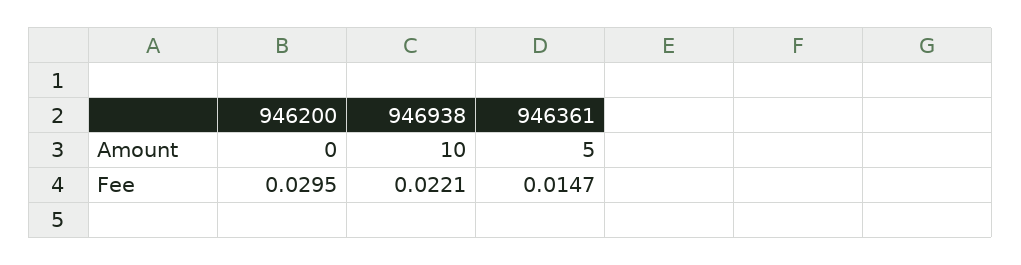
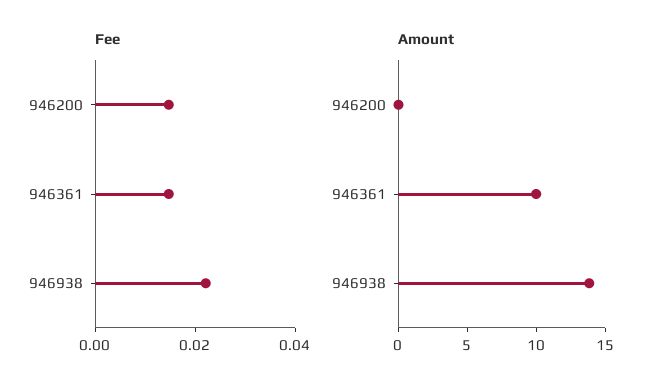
  {
    "Amount": {
      "946200": 0,
-     "946938": 10,
+     "946938": 14,
-     "946361": 5
+     "946361": 10
    },
    "Fee": {
-     "946200": 0.0295,
+     "946200": 0.015,
      "946938": 0.0221,
      "946361": 0.0147
    }
  }

